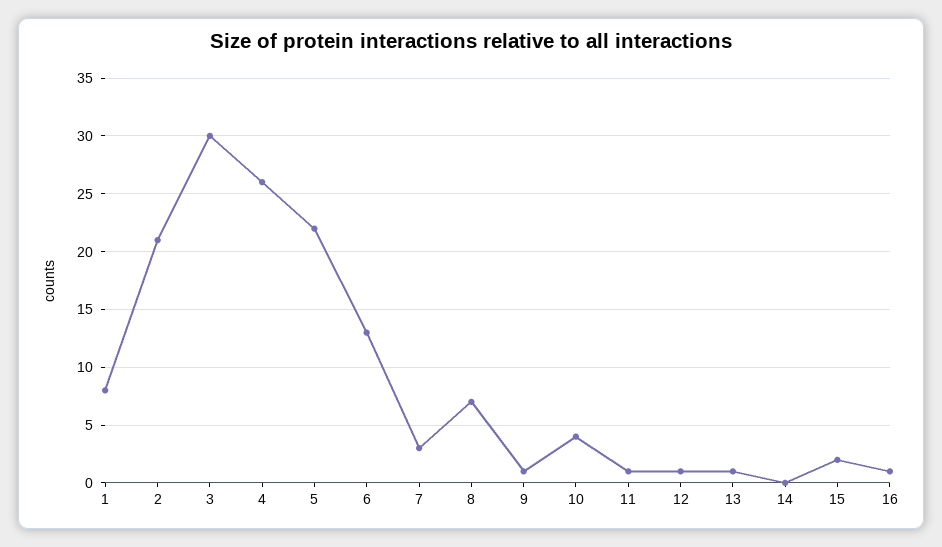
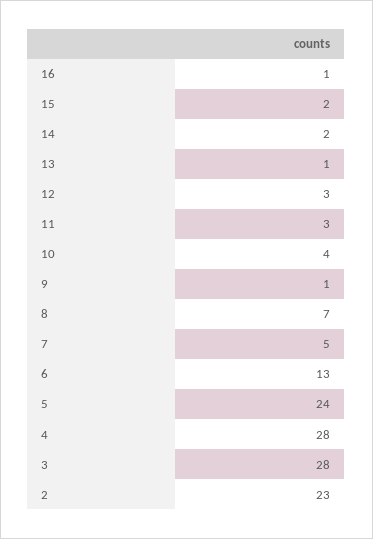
  {
-   "1": 8,
-   "2": 21,
+   "2": 23,
-   "3": 30,
+   "3": 28,
-   "4": 26,
+   "4": 28,
-   "5": 22,
+   "5": 24,
    "6": 13,
-   "7": 3,
+   "7": 5,
    "8": 7,
    "9": 1,
    "10": 4,
-   "11": 1,
+   "11": 3,
-   "12": 1,
+   "12": 3,
    "13": 1,
-   "14": 0,
+   "14": 2,
    "15": 2,
    "16": 1
  }

